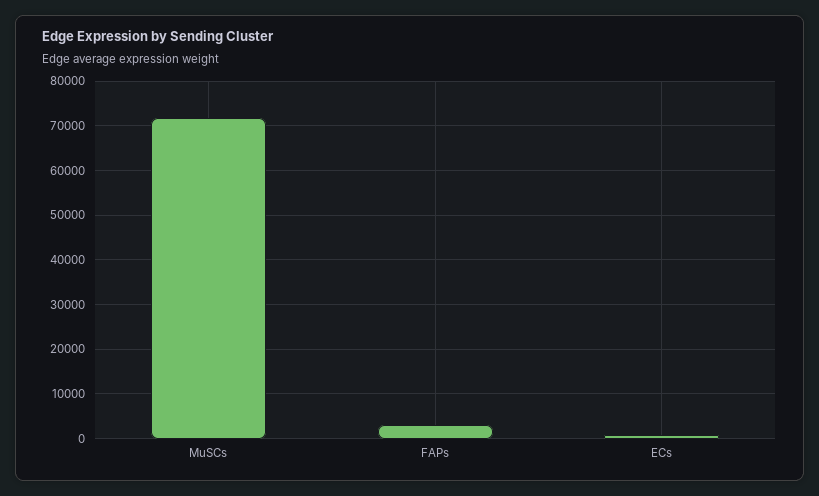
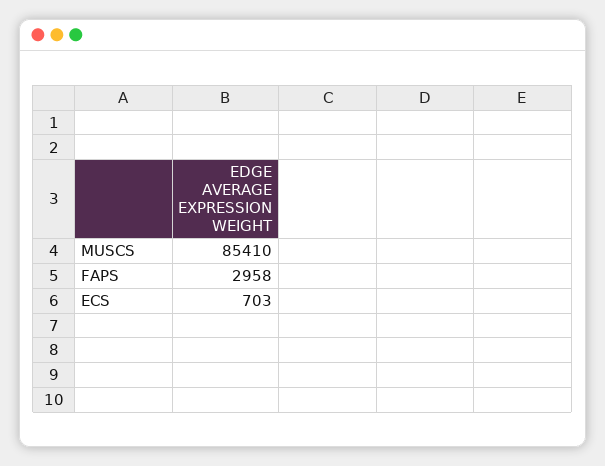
  {
-   "MuSCs": 72000,
+   "MuSCs": 85410,
    "FAPs": 2958,
    "ECs": 703
  }

